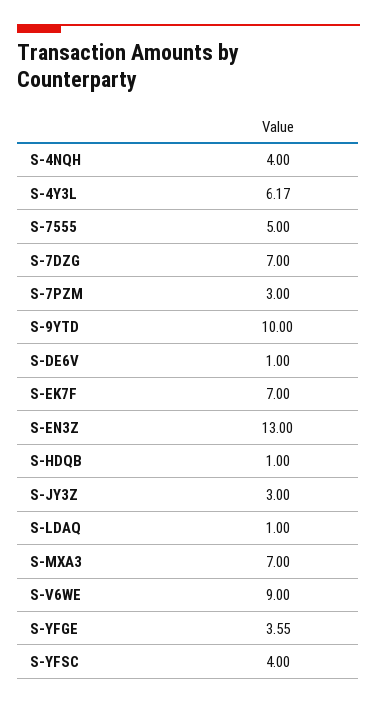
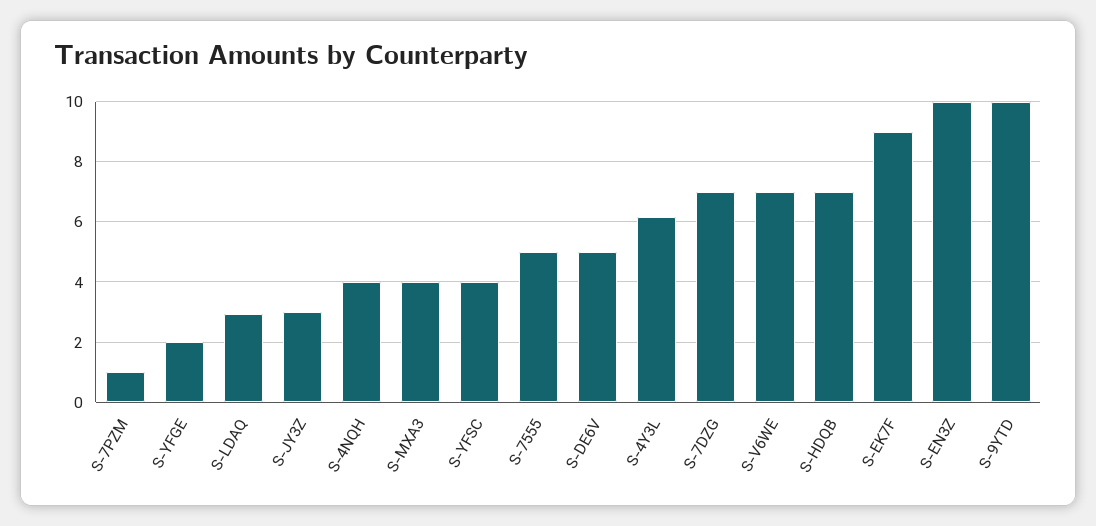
  {
    "S-4NQH": 4,
    "S-4Y3L": 6.17,
    "S-7555": 5,
    "S-7DZG": 7,
-   "S-7PZM": 3,
+   "S-7PZM": 1,
    "S-9YTD": 10,
-   "S-DE6V": 1,
+   "S-DE6V": 5,
-   "S-EK7F": 7,
+   "S-EK7F": 9,
-   "S-EN3Z": 13,
+   "S-EN3Z": 10,
-   "S-HDQB": 1,
+   "S-HDQB": 7,
    "S-JY3Z": 3,
-   "S-LDAQ": 1,
+   "S-LDAQ": 3,
-   "S-MXA3": 7,
+   "S-MXA3": 4,
-   "S-V6WE": 9,
+   "S-V6WE": 7,
-   "S-YFGE": 3.55,
+   "S-YFGE": 2,
    "S-YFSC": 4
  }

